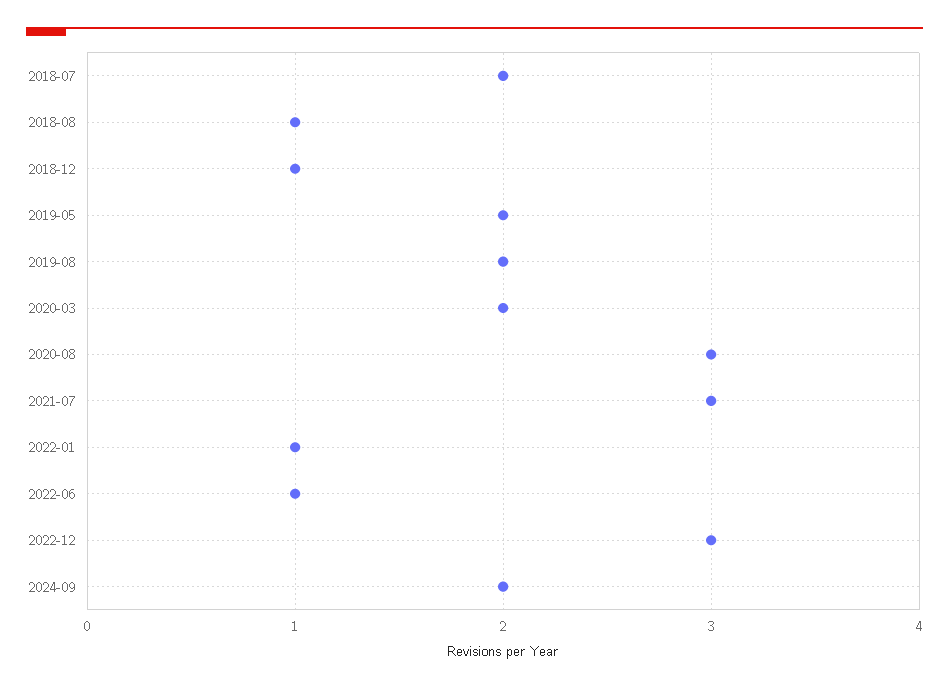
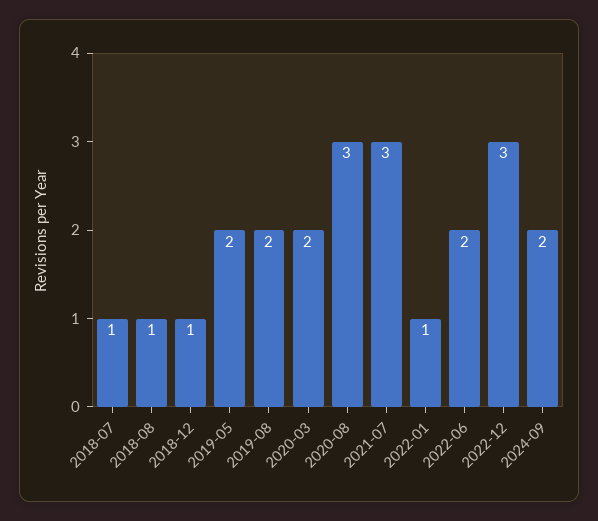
  {
-   "2018-07": 2,
+   "2018-07": 1,
    "2018-08": 1,
    "2018-12": 1,
    "2019-05": 2,
    "2019-08": 2,
    "2020-03": 2,
    "2020-08": 3,
    "2021-07": 3,
    "2022-01": 1,
-   "2022-06": 1,
+   "2022-06": 2,
    "2022-12": 3,
    "2024-09": 2
  }

